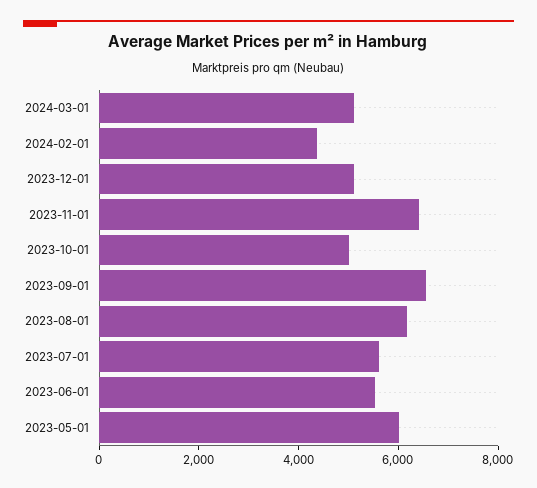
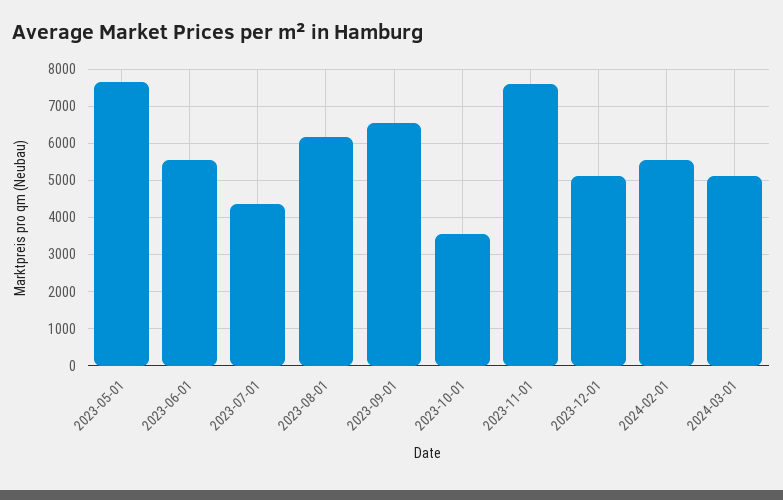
  {
    "2024-03-01": 5200,
-   "2024-02-01": 4500,
+   "2024-02-01": 5600,
    "2023-12-01": 5200,
-   "2023-11-01": 6500,
+   "2023-11-01": 7600,
-   "2023-10-01": 5000,
+   "2023-10-01": 3600,
    "2023-09-01": 6600,
    "2023-08-01": 6200,
-   "2023-07-01": 5500,
+   "2023-07-01": 4400,
    "2023-06-01": 5600,
-   "2023-05-01": 6000
+   "2023-05-01": 7600
  }

